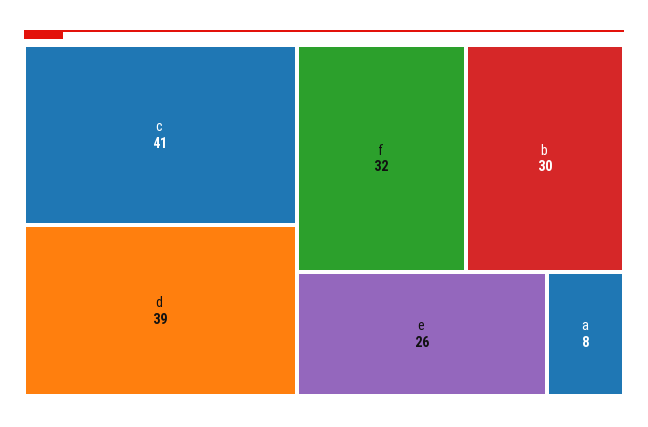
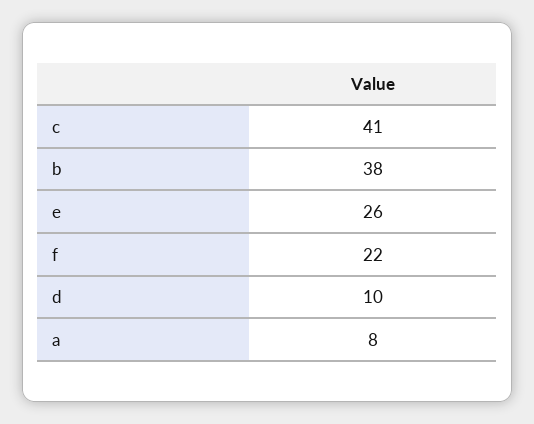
  {
    "c": 41,
-   "d": 39,
+   "d": 10,
-   "f": 32,
+   "f": 22,
-   "b": 30,
+   "b": 38,
    "e": 26,
    "a": 8
  }

